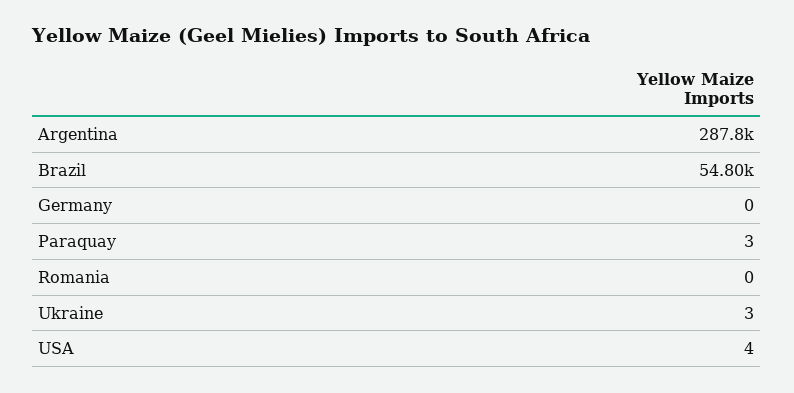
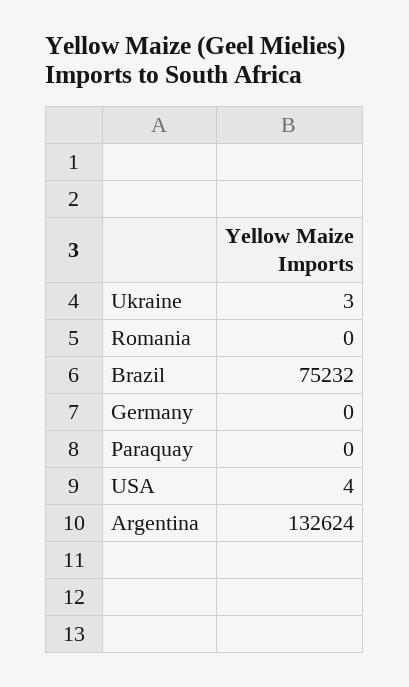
  {
-   "Argentina": 287800,
+   "Argentina": 132624,
-   "Brazil": 54800,
+   "Brazil": 75232,
    "Germany": 0,
-   "Paraquay": 3,
+   "Paraquay": 0,
    "Romania": 0,
    "Ukraine": 3,
    "USA": 4
  }

